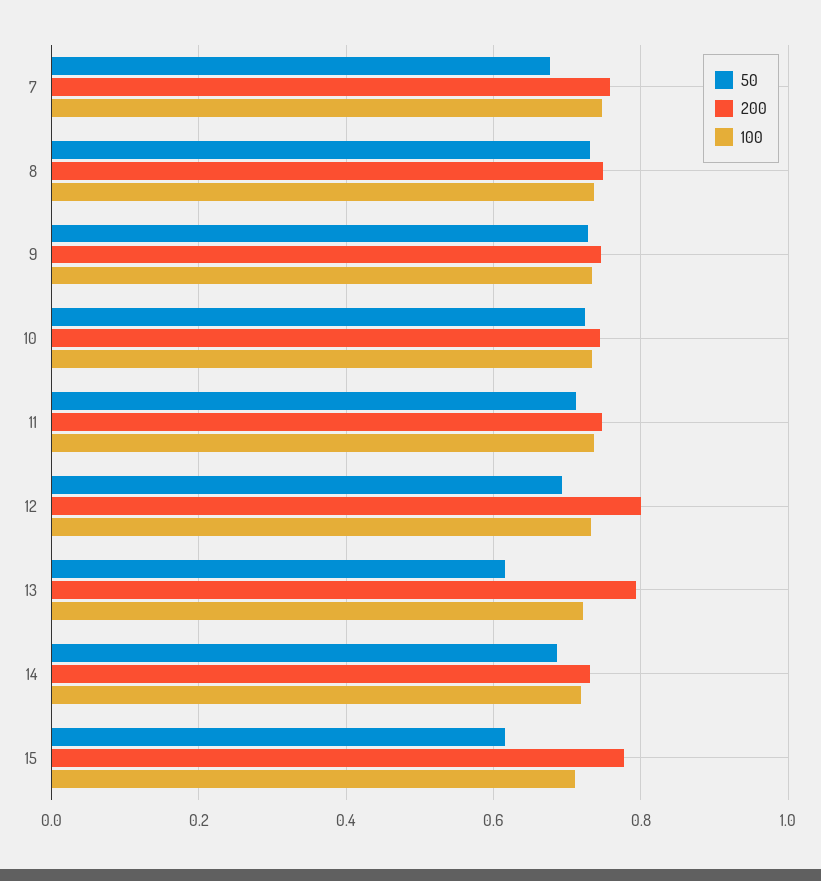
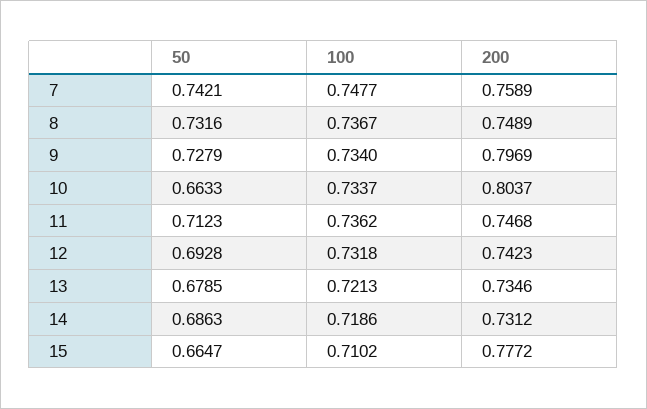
  {
    "50": {
-     "7": 0.68,
+     "7": 0.7421,
      "8": 0.7316,
      "9": 0.7279,
-     "10": 0.72,
+     "10": 0.6633,
      "11": 0.7123,
      "12": 0.6928,
-     "13": 0.62,
+     "13": 0.6785,
      "14": 0.6863,
-     "15": 0.62
+     "15": 0.6647
    },
    "200": {
      "7": 0.7589,
      "8": 0.7489,
-     "9": 0.74,
+     "9": 0.7969,
-     "10": 0.74,
+     "10": 0.8037,
      "11": 0.7468,
-     "12": 0.8,
+     "12": 0.7423,
-     "13": 0.8,
+     "13": 0.7346,
      "14": 0.7312,
      "15": 0.7772
    },
    "100": {
      "7": 0.7477,
      "8": 0.7367,
      "9": 0.734,
      "10": 0.7337,
      "11": 0.7362,
      "12": 0.7318,
      "13": 0.7213,
      "14": 0.7186,
      "15": 0.7102
    }
  }

